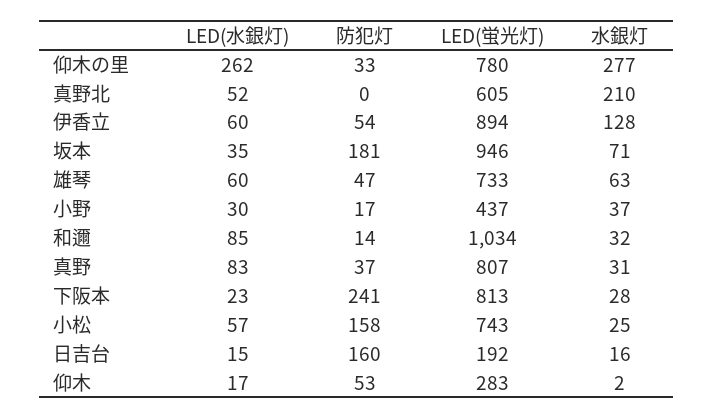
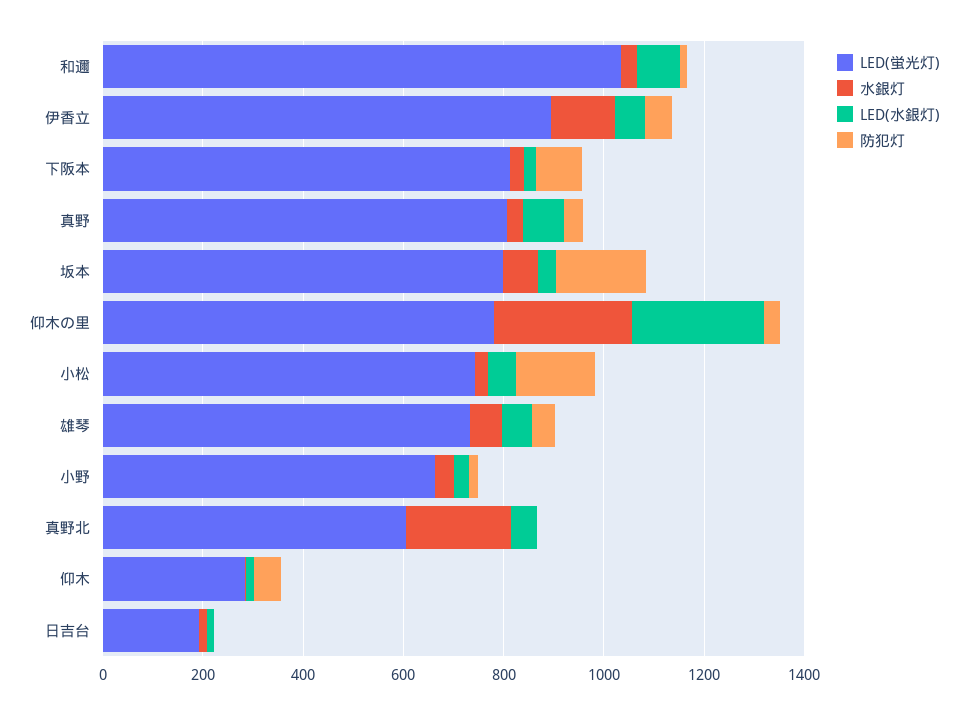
  {
    "LED(水銀灯)": {
      "仰木の里": 262,
      "真野北": 52,
      "伊香立": 60,
      "坂本": 35,
      "雄琴": 60,
      "小野": 30,
      "和邇": 85,
      "真野": 83,
      "下阪本": 23,
      "小松": 57,
      "日吉台": 15,
      "仰木": 17
    },
    "防犯灯": {
      "仰木の里": 33,
      "真野北": 0,
      "伊香立": 54,
      "坂本": 181,
      "雄琴": 47,
      "小野": 17,
      "和邇": 14,
      "真野": 37,
-     "下阪本": 241,
+     "下阪本": 100,
      "小松": 158,
-     "日吉台": 160,
+     "日吉台": 0,
      "仰木": 53
    },
    "LED(蛍光灯)": {
      "仰木の里": 780,
      "真野北": 605,
      "伊香立": 894,
-     "坂本": 946,
+     "坂本": 800,
      "雄琴": 733,
-     "小野": 437,
+     "小野": 650,
      "和邇": 1034,
      "真野": 807,
      "下阪本": 813,
      "小松": 743,
      "日吉台": 192,
      "仰木": 283
    },
    "水銀灯": {
      "仰木の里": 277,
      "真野北": 210,
      "伊香立": 128,
      "坂本": 71,
      "雄琴": 63,
      "小野": 37,
      "和邇": 32,
      "真野": 31,
      "下阪本": 28,
      "小松": 25,
      "日吉台": 16,
      "仰木": 2
    }
  }

